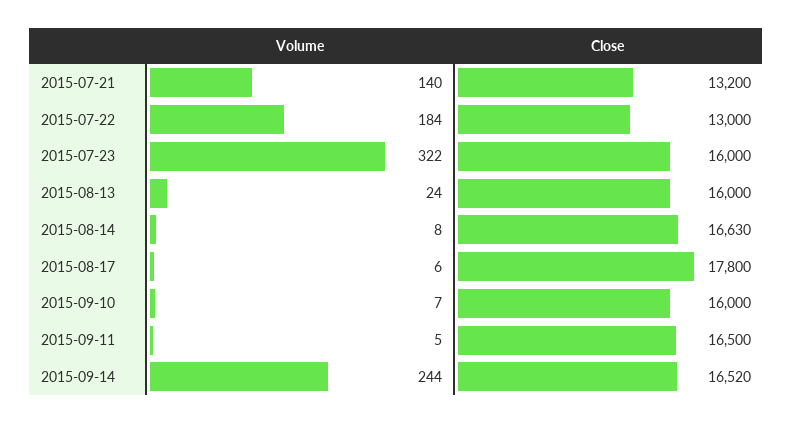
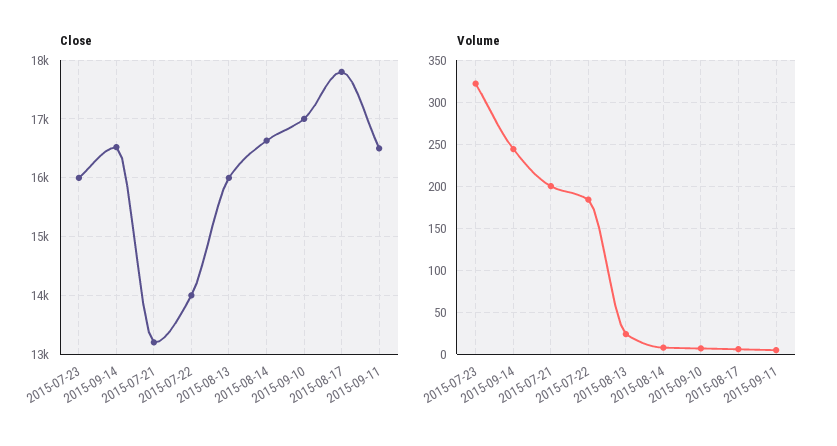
  {
    "Volume": {
-     "2015-07-21": 140,
+     "2015-07-21": 200,
      "2015-07-22": 184,
      "2015-07-23": 322,
      "2015-08-13": 24,
      "2015-08-14": 8,
      "2015-08-17": 6,
      "2015-09-10": 7,
      "2015-09-11": 5,
      "2015-09-14": 244
    },
    "Close": {
      "2015-07-21": 13200,
-     "2015-07-22": 13000,
+     "2015-07-22": 14000,
      "2015-07-23": 16000,
      "2015-08-13": 16000,
      "2015-08-14": 16630,
      "2015-08-17": 17800,
-     "2015-09-10": 16000,
+     "2015-09-10": 17000,
      "2015-09-11": 16500,
      "2015-09-14": 16520
    }
  }

